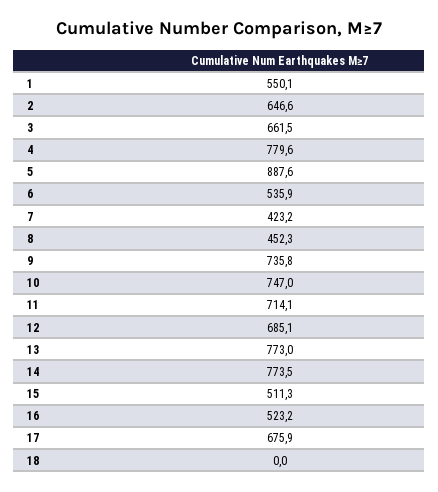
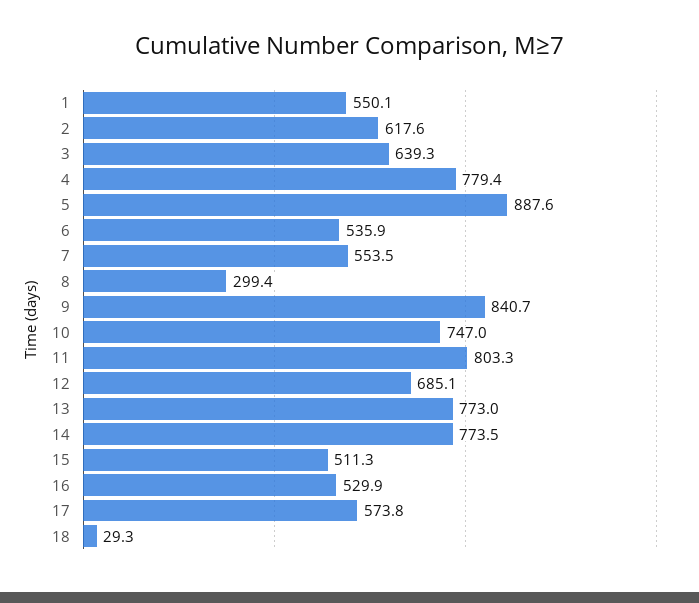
  {
    "1": 550.1,
-   "2": 646.6,
+   "2": 617.6,
-   "3": 661.5,
+   "3": 639.3,
-   "4": 779.6,
+   "4": 779.4,
    "5": 887.6,
    "6": 535.9,
-   "7": 423.2,
+   "7": 553.5,
-   "8": 452.3,
+   "8": 299.4,
-   "9": 735.8,
+   "9": 840.7,
    "10": 747,
-   "11": 714.1,
+   "11": 803.3,
    "12": 685.1,
    "13": 773,
    "14": 773.5,
    "15": 511.3,
-   "16": 523.2,
+   "16": 529.9,
-   "17": 675.9,
+   "17": 573.8,
-   "18": 0
+   "18": 29.3
  }

